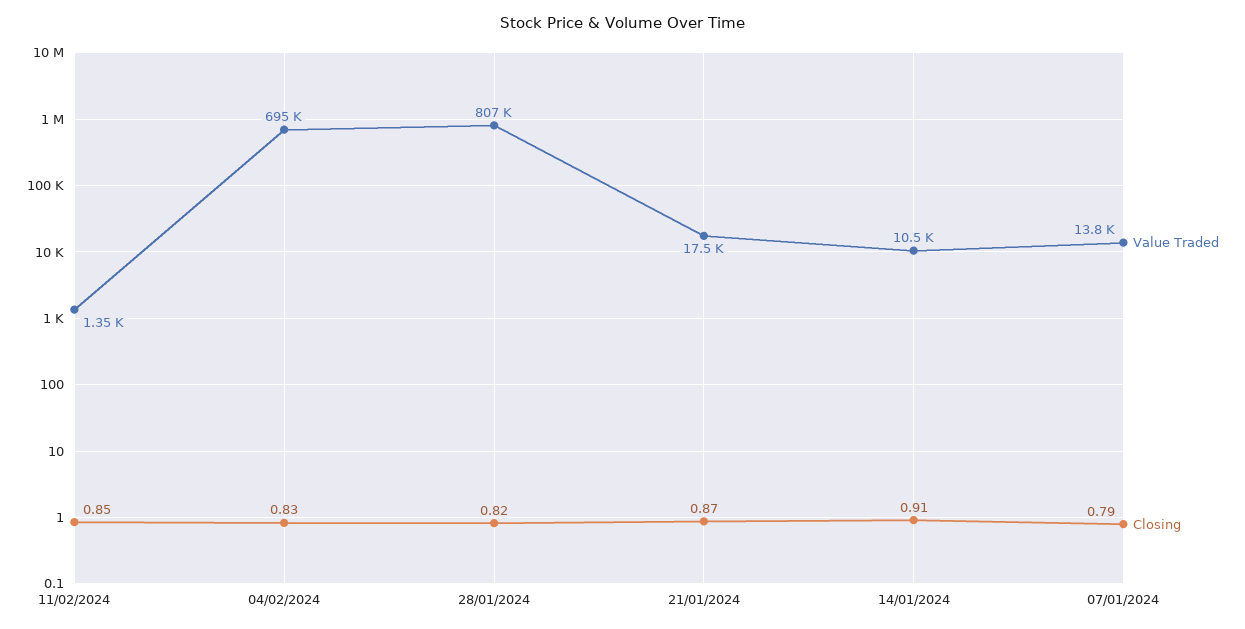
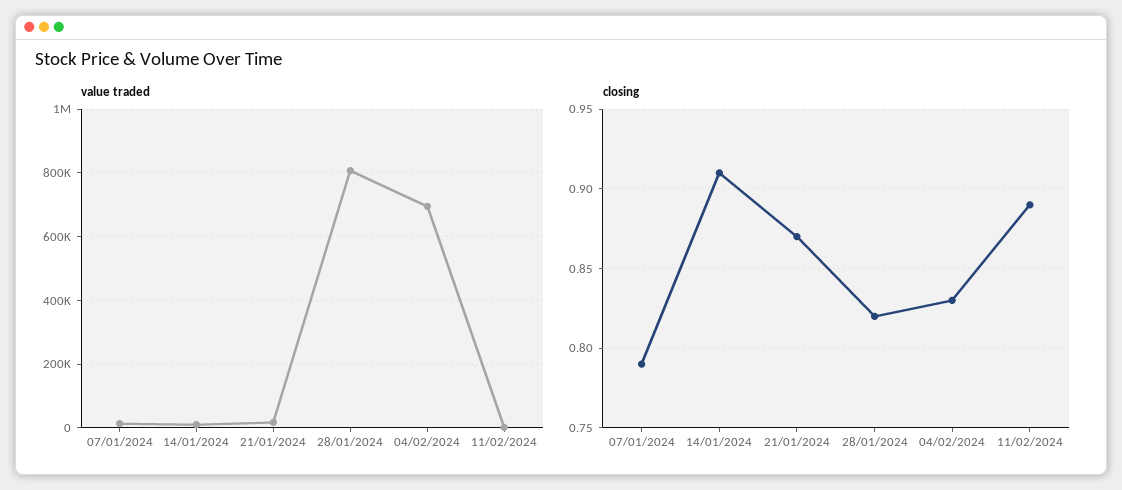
  {
    "Value Traded": {
      "11/02/2024": 1350,
      "04/02/2024": 695000,
      "28/01/2024": 807000,
      "21/01/2024": 17500,
      "14/01/2024": 10500,
      "07/01/2024": 13800
    },
    "Closing": {
-     "11/02/2024": 0.85,
+     "11/02/2024": 0.89,
      "04/02/2024": 0.83,
      "28/01/2024": 0.82,
      "21/01/2024": 0.87,
      "14/01/2024": 0.91,
      "07/01/2024": 0.79
    }
  }

